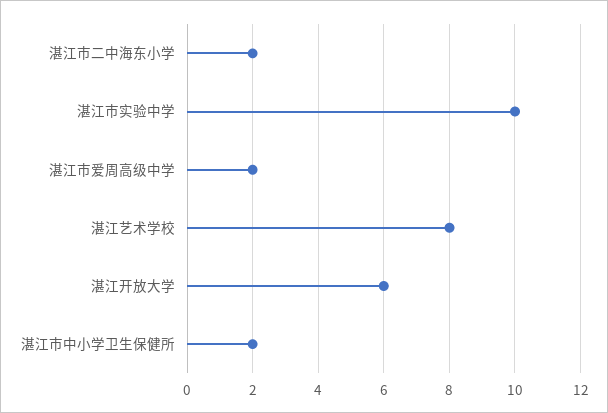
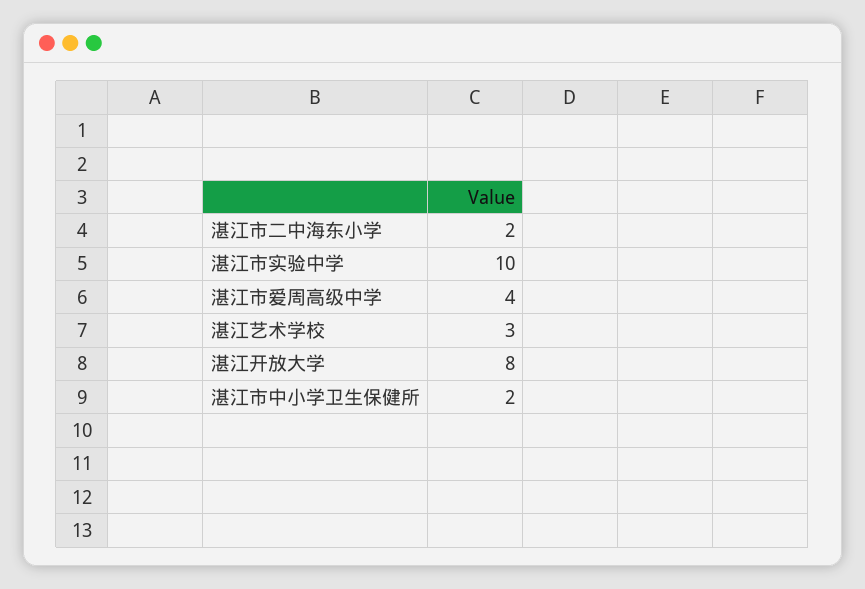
  {
    "湛江市二中海东小学": 2,
    "湛江市实验中学": 10,
-   "湛江市爱周高级中学": 2,
+   "湛江市爱周高级中学": 4,
-   "湛江艺术学校": 8,
+   "湛江艺术学校": 3,
-   "湛江开放大学": 6,
+   "湛江开放大学": 8,
    "湛江市中小学卫生保健所": 2
  }

